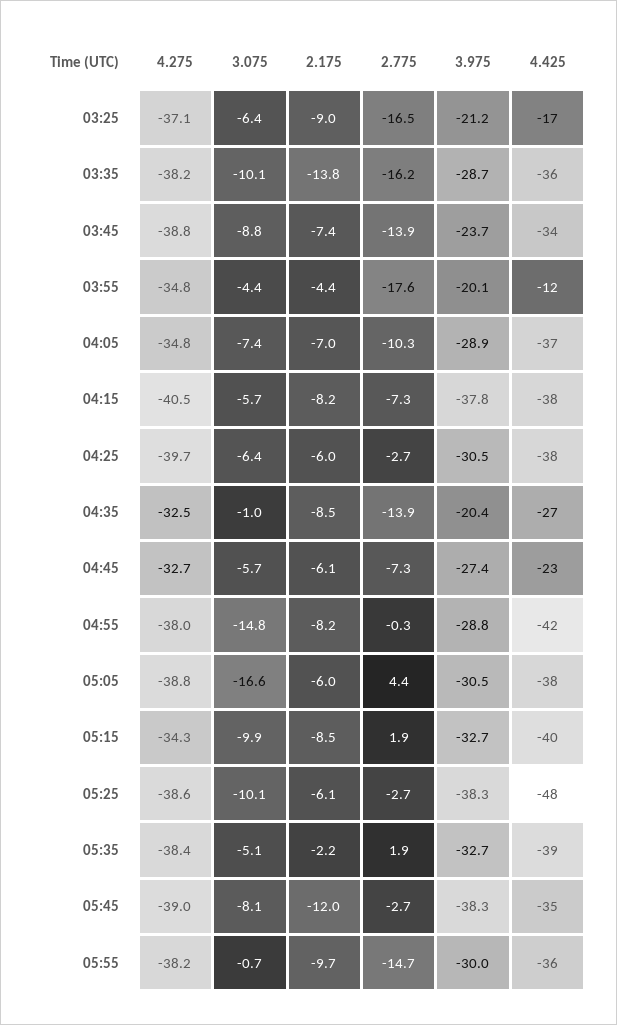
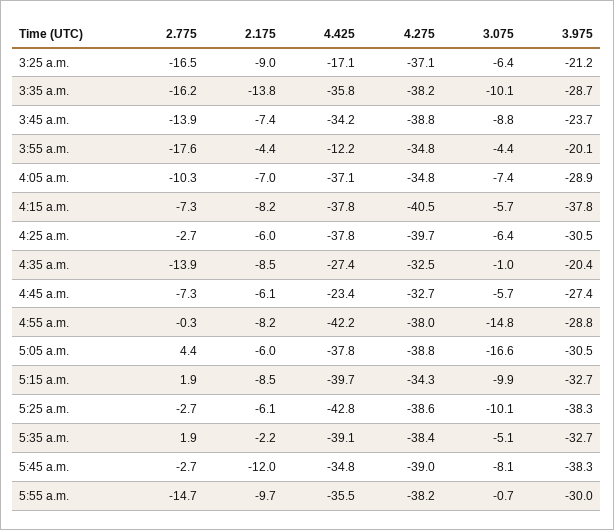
  {
    "4.275": {
      "03:25": -37.1,
      "03:35": -38.2,
      "03:45": -38.8,
      "03:55": -34.8,
      "04:05": -34.8,
      "04:15": -40.5,
      "04:25": -39.7,
      "04:35": -32.5,
      "04:45": -32.7,
      "04:55": -38,
      "05:05": -38.8,
      "05:15": -34.3,
      "05:25": -38.6,
      "05:35": -38.4,
      "05:45": -39,
      "05:55": -38.2
    },
    "3.075": {
      "03:25": -6.4,
      "03:35": -10.1,
      "03:45": -8.8,
      "03:55": -4.4,
      "04:05": -7.4,
      "04:15": -5.7,
      "04:25": -6.4,
      "04:35": -1,
      "04:45": -5.7,
      "04:55": -14.8,
      "05:05": -16.6,
      "05:15": -9.9,
      "05:25": -10.1,
      "05:35": -5.1,
      "05:45": -8.1,
      "05:55": -0.7
    },
    "2.175": {
      "03:25": -9,
      "03:35": -13.8,
      "03:45": -7.4,
      "03:55": -4.4,
      "04:05": -7,
      "04:15": -8.2,
      "04:25": -6,
      "04:35": -8.5,
      "04:45": -6.1,
      "04:55": -8.2,
      "05:05": -6,
      "05:15": -8.5,
      "05:25": -6.1,
      "05:35": -2.2,
      "05:45": -12,
      "05:55": -9.7
    },
    "2.775": {
      "03:25": -16.5,
      "03:35": -16.2,
      "03:45": -13.9,
      "03:55": -17.6,
      "04:05": -10.3,
      "04:15": -7.3,
      "04:25": -2.7,
      "04:35": -13.9,
      "04:45": -7.3,
      "04:55": -0.3,
      "05:05": 4.4,
      "05:15": 1.9,
      "05:25": -2.7,
      "05:35": 1.9,
      "05:45": -2.7,
      "05:55": -14.7
    },
    "3.975": {
      "03:25": -21.2,
      "03:35": -28.7,
      "03:45": -23.7,
      "03:55": -20.1,
      "04:05": -28.9,
      "04:15": -37.8,
      "04:25": -30.5,
      "04:35": -20.4,
      "04:45": -27.4,
      "04:55": -28.8,
      "05:05": -30.5,
      "05:15": -32.7,
      "05:25": -38.3,
      "05:35": -32.7,
      "05:45": -38.3,
      "05:55": -30
    },
    "4.425": {
      "03:25": -17.1,
      "03:35": -35.8,
      "03:45": -34.2,
      "03:55": -12.2,
      "04:05": -37.1,
      "04:15": -37.8,
      "04:25": -37.8,
      "04:35": -27.4,
      "04:45": -23.4,
      "04:55": -42.2,
      "05:05": -37.8,
      "05:15": -39.7,
-     "05:25": -48,
+     "05:25": -42.8,
      "05:35": -39.1,
      "05:45": -34.8,
      "05:55": -35.5
    }
  }

